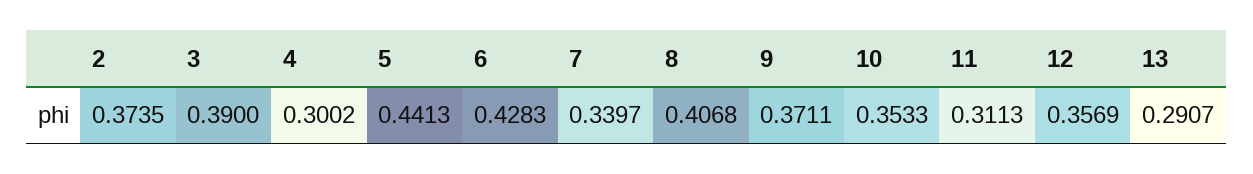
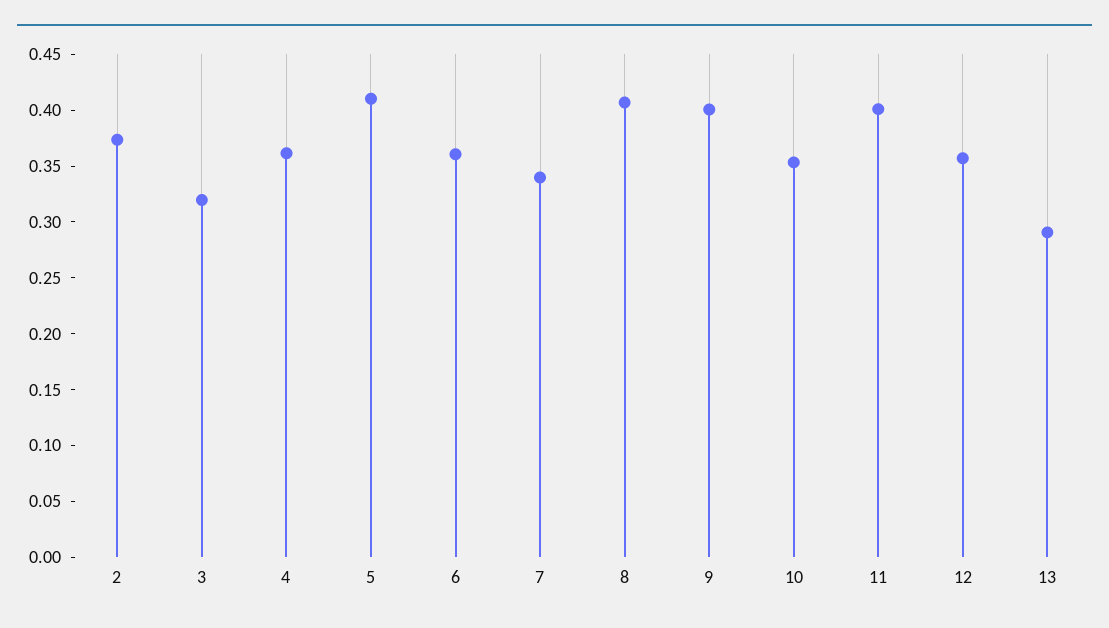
  {
    "2": 0.3735,
-   "3": 0.39,
+   "3": 0.32,
-   "4": 0.3002,
+   "4": 0.36,
-   "5": 0.4413,
+   "5": 0.41,
-   "6": 0.4283,
+   "6": 0.36,
    "7": 0.3397,
    "8": 0.4068,
-   "9": 0.3711,
+   "9": 0.4,
    "10": 0.3533,
-   "11": 0.3113,
+   "11": 0.4,
    "12": 0.3569,
    "13": 0.2907
  }

